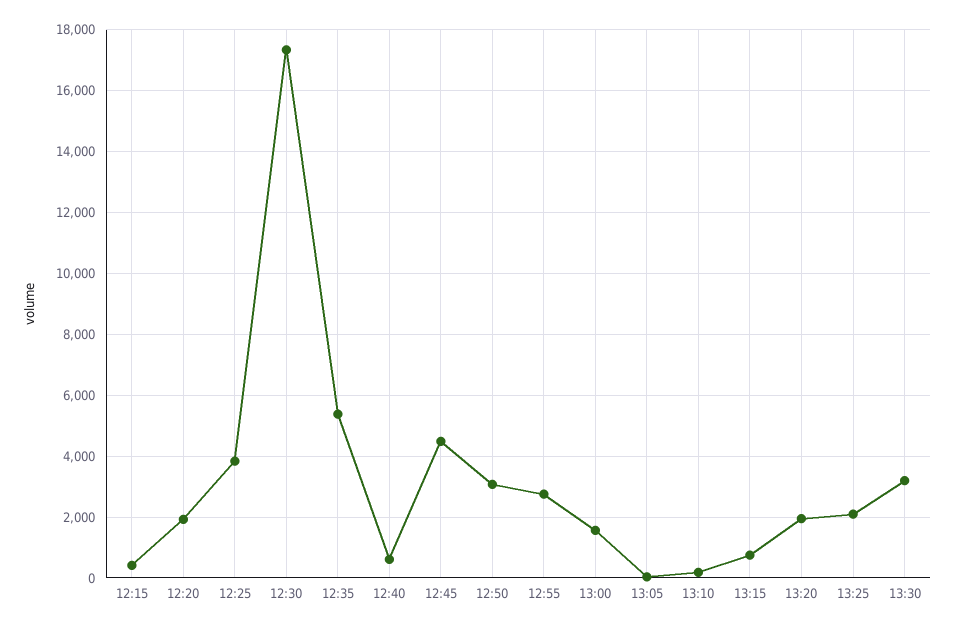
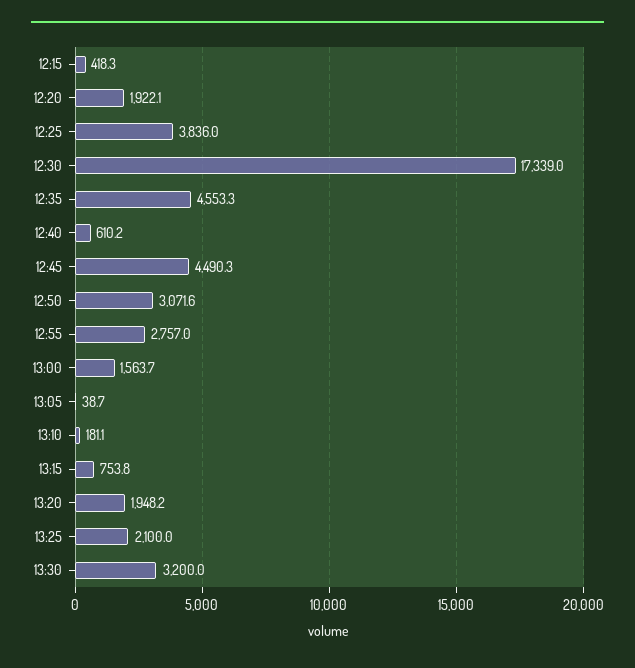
  {
    "12:15": 418.3,
    "12:20": 1922.1,
    "12:25": 3836,
    "12:30": 17339,
-   "12:35": 5400,
+   "12:35": 4553.3,
    "12:40": 610.2,
    "12:45": 4490.3,
    "12:50": 3071.6,
    "12:55": 2757,
    "13:00": 1563.7,
    "13:05": 38.7,
    "13:10": 181.1,
    "13:15": 753.8,
    "13:20": 1948.2,
    "13:25": 2100,
    "13:30": 3200
  }

